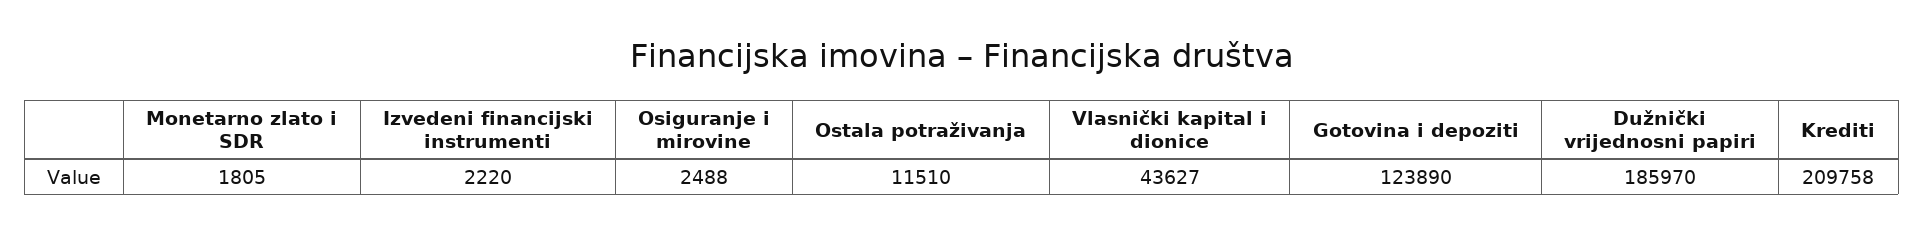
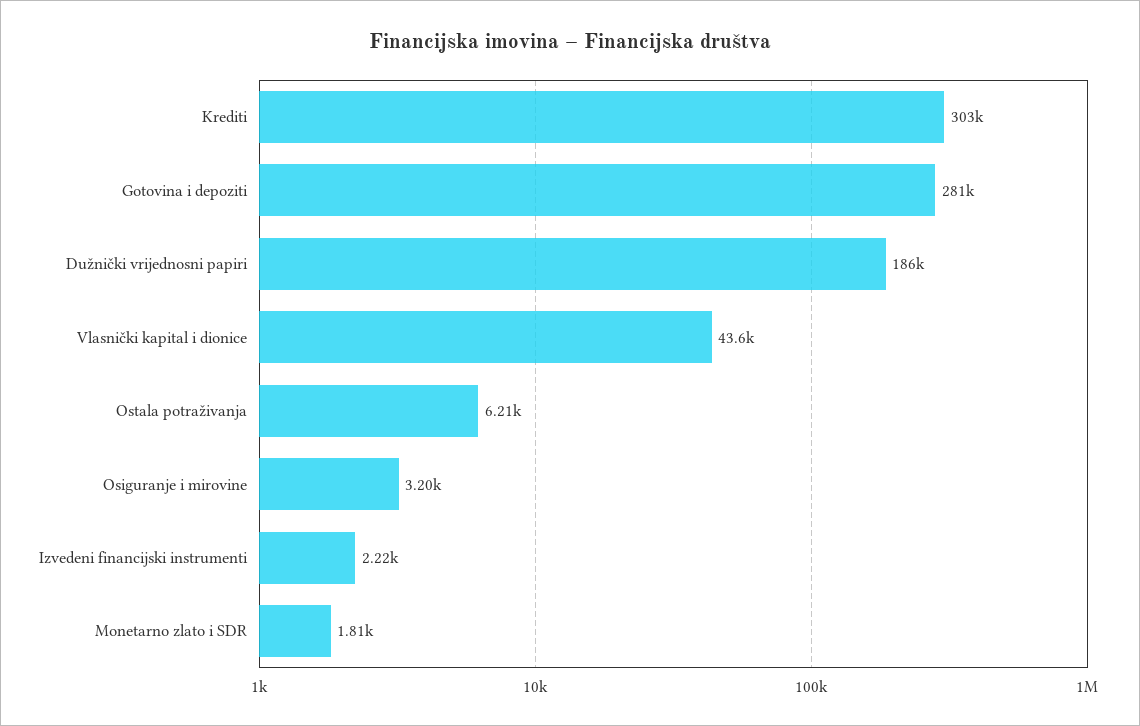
  {
    "Monetarno zlato i SDR": 1805,
    "Izvedeni financijski instrumenti": 2220,
-   "Osiguranje i mirovine": 2488,
+   "Osiguranje i mirovine": 3200,
-   "Ostala potraživanja": 11510,
+   "Ostala potraživanja": 6210,
    "Vlasnički kapital i dionice": 43627,
-   "Gotovina i depoziti": 123890,
+   "Gotovina i depoziti": 281000,
    "Dužnički vrijednosni papiri": 185970,
-   "Krediti": 209758
+   "Krediti": 303000
  }

